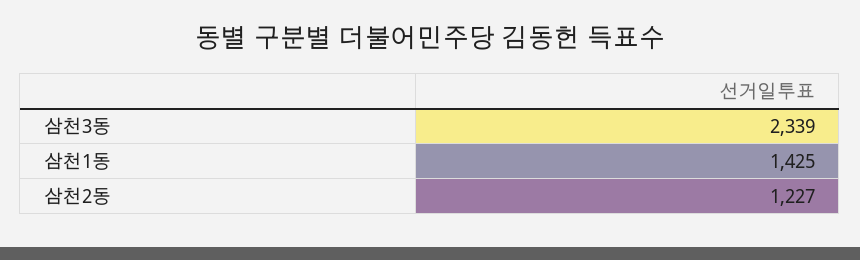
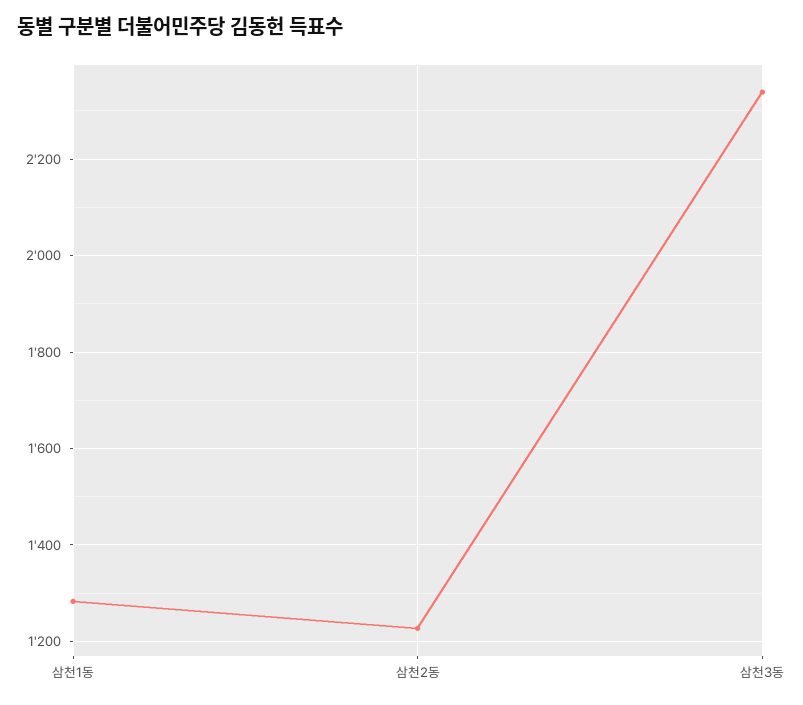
  {
    "삼천3동": 2339,
-   "삼천1동": 1425,
+   "삼천1동": 1280,
    "삼천2동": 1227
  }

